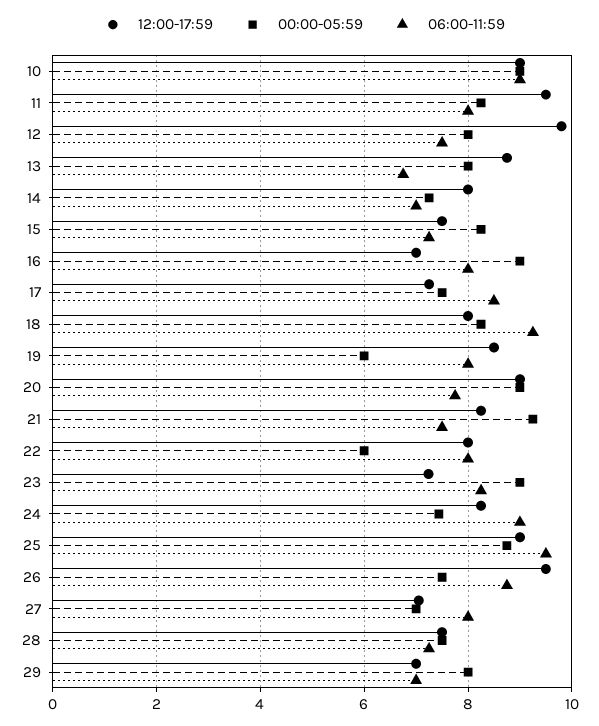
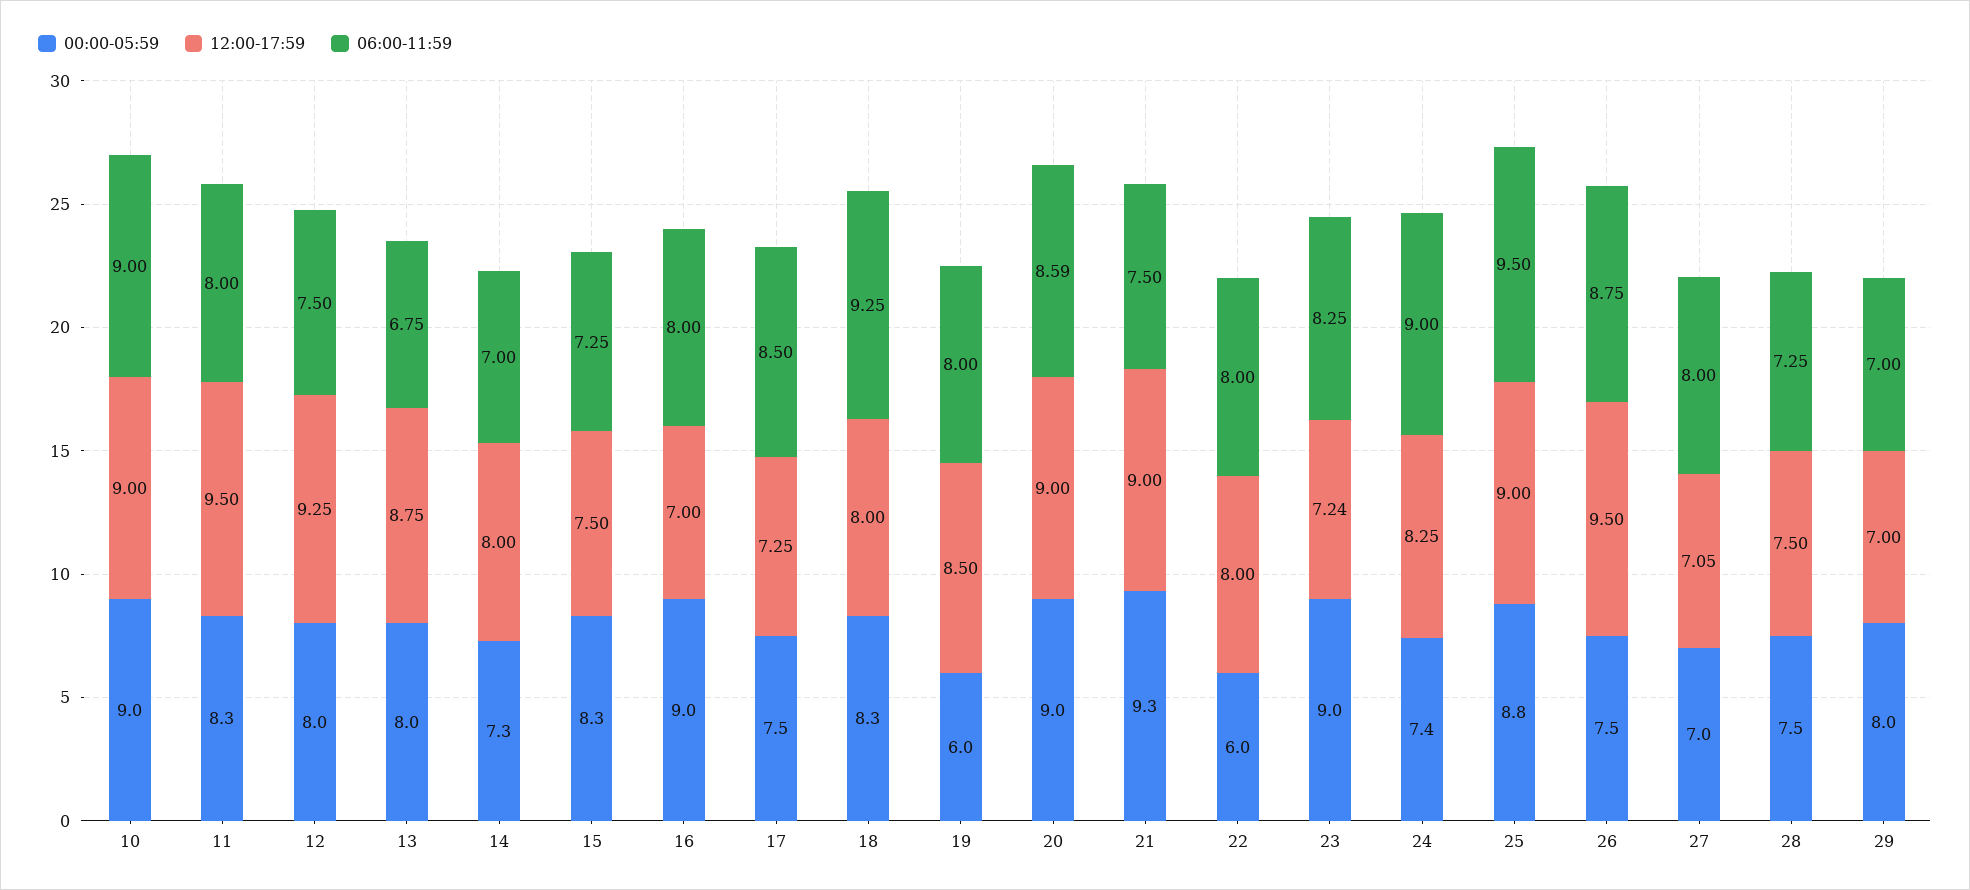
  {
    "12:00-17:59": {
      "10": 9,
      "11": 9.5,
-     "12": 9.8,
+     "12": 9.25,
      "13": 8.75,
      "14": 8,
      "15": 7.5,
      "16": 7,
      "17": 7.25,
      "18": 8,
      "19": 8.5,
      "20": 9,
-     "21": 8.2,
+     "21": 9,
      "22": 8,
      "23": 7.24,
      "24": 8.25,
      "25": 9,
      "26": 9.5,
      "27": 7.05,
      "28": 7.5,
      "29": 7
    },
    "00:00-05:59": {
      "10": 9,
      "11": 8.3,
      "12": 8,
      "13": 8,
      "14": 7.3,
      "15": 8.3,
      "16": 9,
      "17": 7.5,
      "18": 8.3,
      "19": 6,
      "20": 9,
      "21": 9.3,
      "22": 6,
      "23": 9,
      "24": 7.4,
      "25": 8.8,
      "26": 7.5,
      "27": 7,
      "28": 7.5,
      "29": 8
    },
    "06:00-11:59": {
      "10": 9,
      "11": 8,
      "12": 7.5,
      "13": 6.75,
      "14": 7,
      "15": 7.25,
      "16": 8,
      "17": 8.5,
      "18": 9.25,
      "19": 8,
-     "20": 7.8,
+     "20": 8.59,
      "21": 7.5,
      "22": 8,
      "23": 8.25,
      "24": 9,
      "25": 9.5,
      "26": 8.75,
      "27": 8,
      "28": 7.25,
      "29": 7
    }
  }

